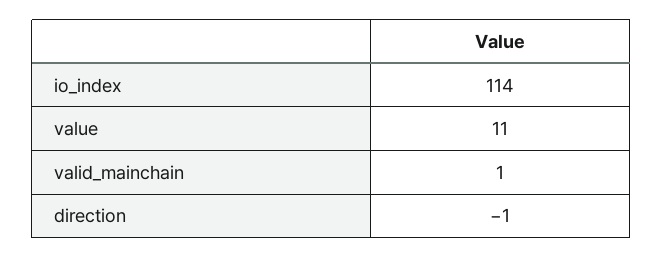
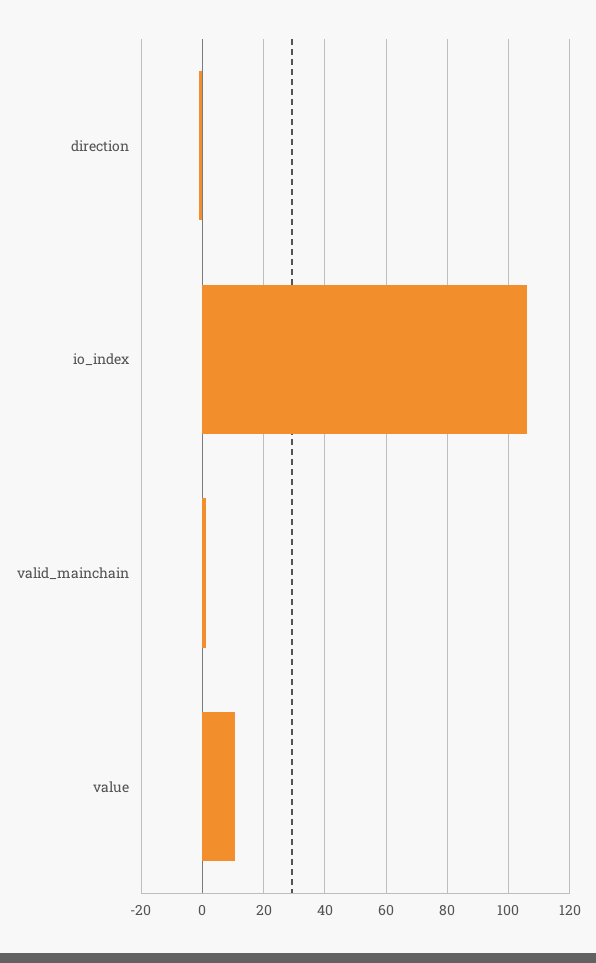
  {
-   "io_index": 114,
+   "io_index": 106,
    "value": 11,
    "valid_mainchain": 1,
    "direction": -1
  }

